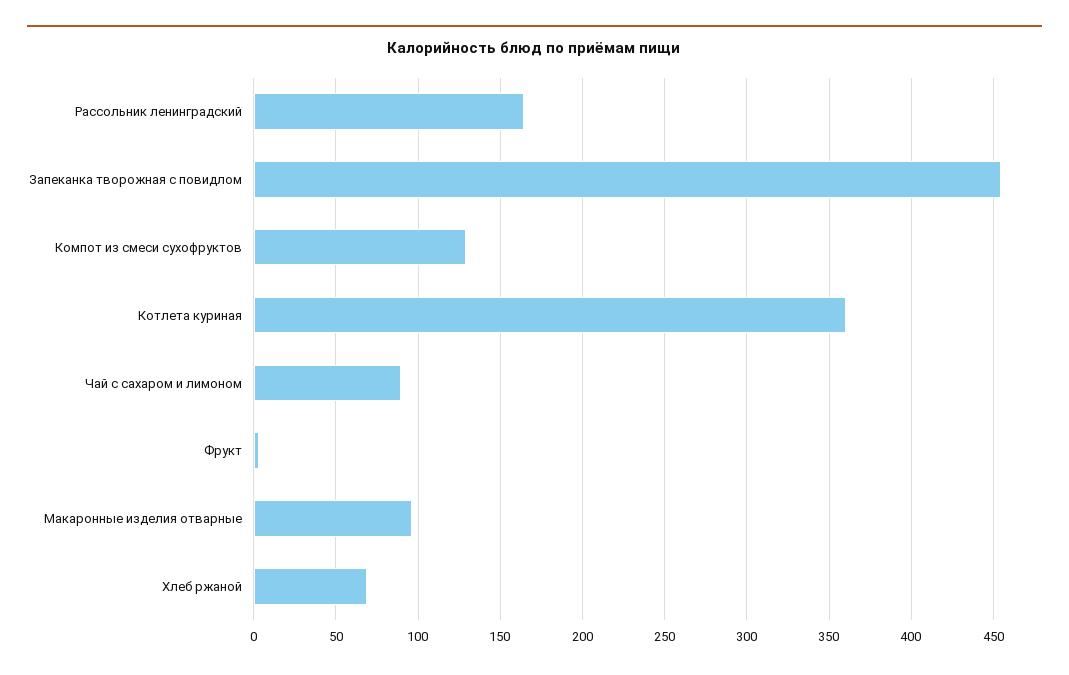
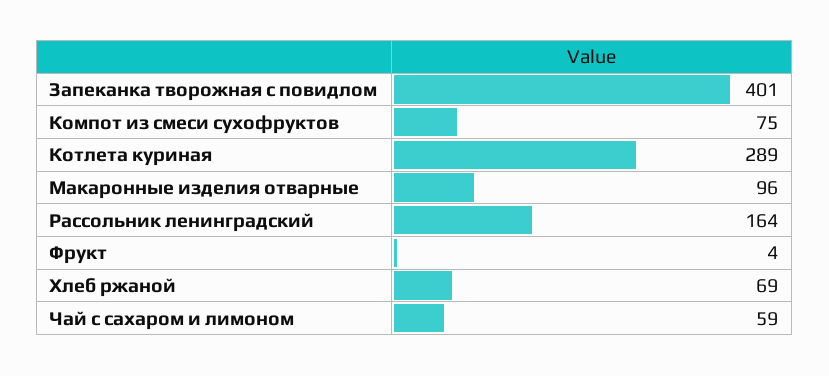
  {
    "Рассольник ленинградский": 164,
-   "Запеканка творожная с повидлом": 455,
+   "Запеканка творожная с повидлом": 401,
-   "Компот из смеси сухофруктов": 130,
+   "Компот из смеси сухофруктов": 75,
-   "Котлета куриная": 360,
+   "Котлета куриная": 289,
-   "Чай с сахаром и лимоном": 90,
+   "Чай с сахаром и лимоном": 59,
    "Фрукт": 4,
    "Макаронные изделия отварные": 96,
    "Хлеб ржаной": 69
  }

